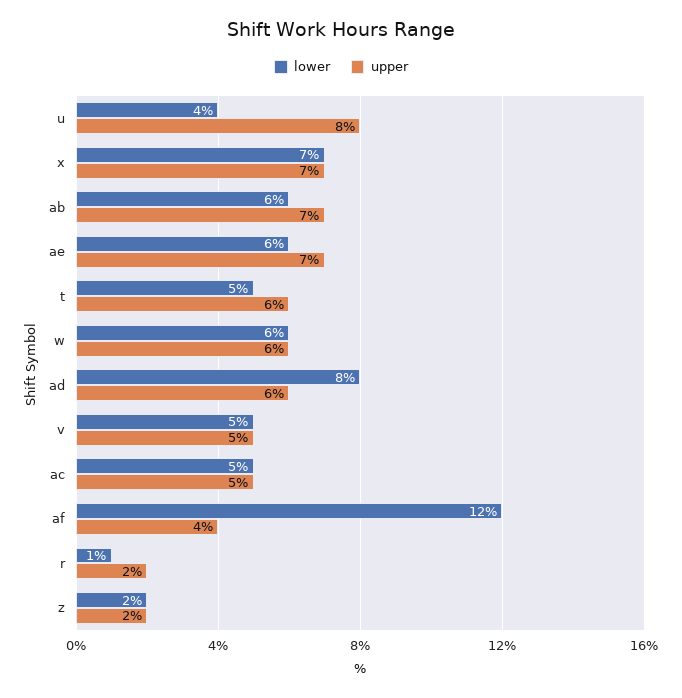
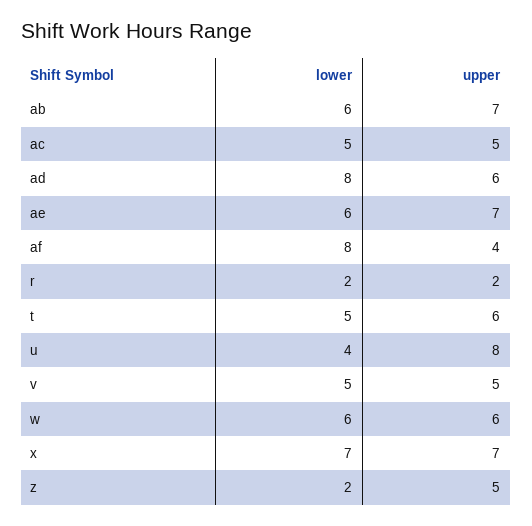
  {
    "lower": {
      "u": 4,
      "x": 7,
      "ab": 6,
      "ae": 6,
      "t": 5,
      "w": 6,
      "ad": 8,
      "v": 5,
      "ac": 5,
-     "af": 12,
+     "af": 8,
-     "r": 1,
+     "r": 2,
      "z": 2
    },
    "upper": {
      "u": 8,
      "x": 7,
      "ab": 7,
      "ae": 7,
      "t": 6,
      "w": 6,
      "ad": 6,
      "v": 5,
      "ac": 5,
      "af": 4,
      "r": 2,
-     "z": 2
+     "z": 5
    }
  }

